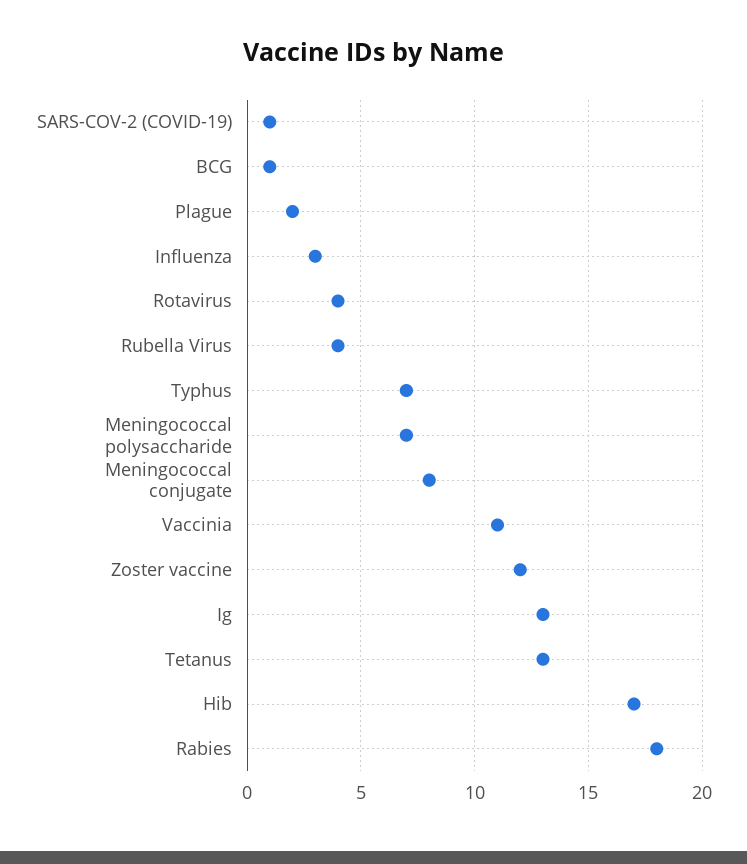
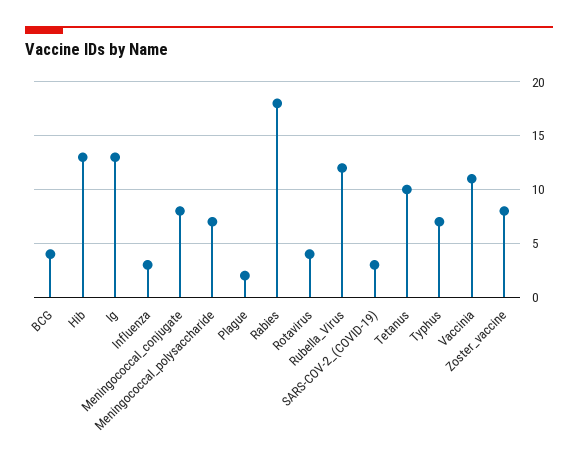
  {
-   "SARS-COV-2 (COVID-19)": 1,
+   "SARS-COV-2 (COVID-19)": 3,
-   "BCG": 1,
+   "BCG": 4,
    "Plague": 2,
    "Influenza": 3,
    "Rotavirus": 4,
-   "Rubella Virus": 4,
+   "Rubella Virus": 12,
    "Typhus": 7,
    "Meningococcal polysaccharide": 7,
    "Meningococcal conjugate": 8,
    "Vaccinia": 11,
-   "Zoster vaccine": 12,
+   "Zoster vaccine": 8,
    "Ig": 13,
-   "Tetanus": 13,
+   "Tetanus": 10,
-   "Hib": 17,
+   "Hib": 13,
    "Rabies": 18
  }

